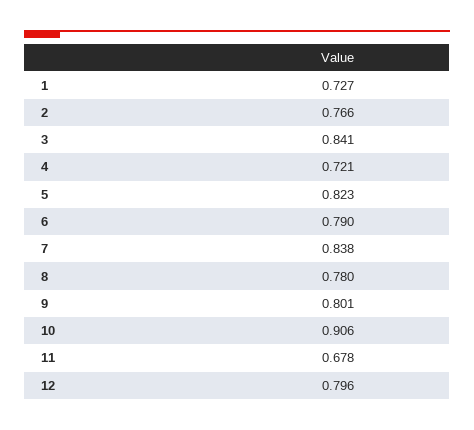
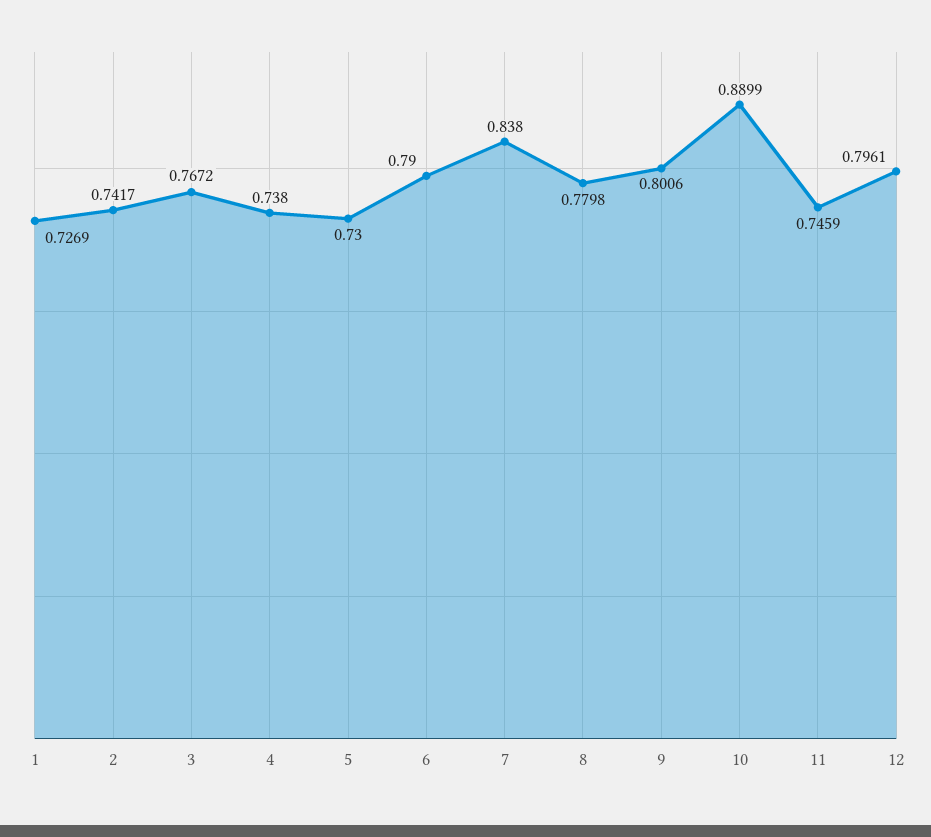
  {
    "1": 0.7269,
-   "2": 0.766,
+   "2": 0.7417,
-   "3": 0.841,
+   "3": 0.7672,
-   "4": 0.721,
+   "4": 0.738,
-   "5": 0.823,
+   "5": 0.73,
    "6": 0.79,
    "7": 0.838,
    "8": 0.7798,
    "9": 0.8006,
-   "10": 0.906,
+   "10": 0.8899,
-   "11": 0.678,
+   "11": 0.7459,
    "12": 0.7961
  }

